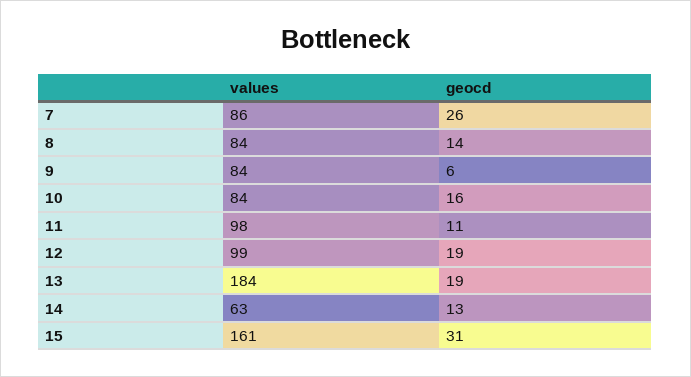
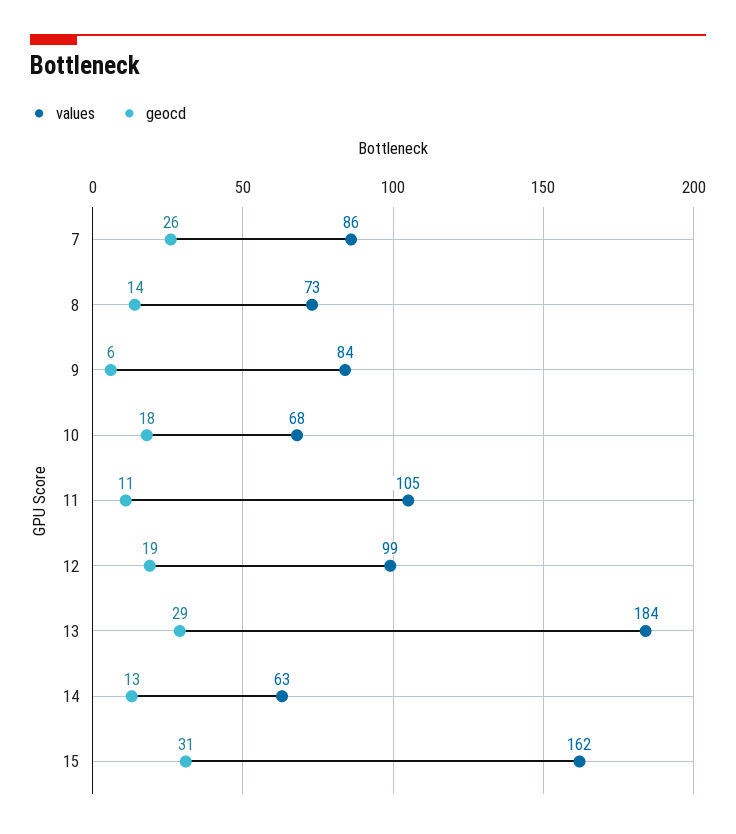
  {
    "values": {
      "7": 86,
-     "8": 84,
+     "8": 73,
      "9": 84,
-     "10": 84,
+     "10": 68,
-     "11": 98,
+     "11": 105,
      "12": 99,
      "13": 184,
      "14": 63,
-     "15": 161
+     "15": 162
    },
    "geocd": {
      "7": 26,
      "8": 14,
      "9": 6,
-     "10": 16,
+     "10": 18,
      "11": 11,
      "12": 19,
-     "13": 19,
+     "13": 29,
      "14": 13,
      "15": 31
    }
  }

